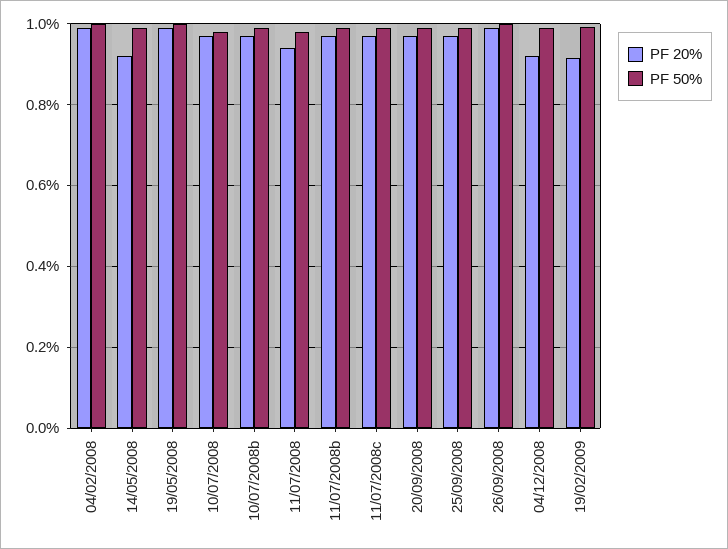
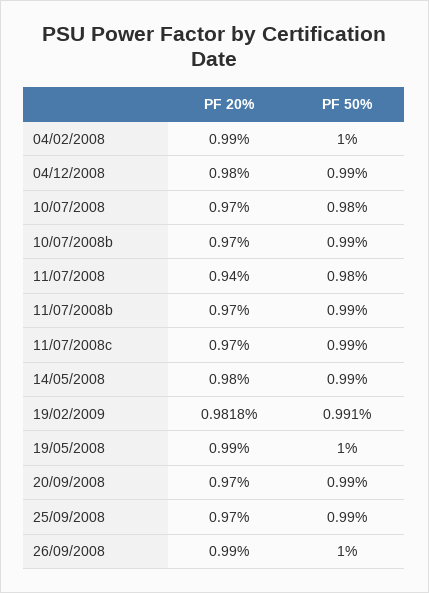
  {
    "PF 20%": {
      "04/02/2008": 0.99,
-     "14/05/2008": 0.92,
+     "14/05/2008": 0.98,
      "19/05/2008": 0.99,
      "10/07/2008": 0.97,
      "10/07/2008b": 0.97,
      "11/07/2008": 0.94,
      "11/07/2008b": 0.97,
      "11/07/2008c": 0.97,
      "20/09/2008": 0.97,
      "25/09/2008": 0.97,
      "26/09/2008": 0.99,
-     "04/12/2008": 0.92,
+     "04/12/2008": 0.98,
-     "19/02/2009": 0.92
+     "19/02/2009": 0.9818
    },
    "PF 50%": {
      "04/02/2008": 1,
      "14/05/2008": 0.99,
      "19/05/2008": 1,
      "10/07/2008": 0.98,
      "10/07/2008b": 0.99,
      "11/07/2008": 0.98,
      "11/07/2008b": 0.99,
      "11/07/2008c": 0.99,
      "20/09/2008": 0.99,
      "25/09/2008": 0.99,
      "26/09/2008": 1,
      "04/12/2008": 0.99,
      "19/02/2009": 0.991
    }
  }

